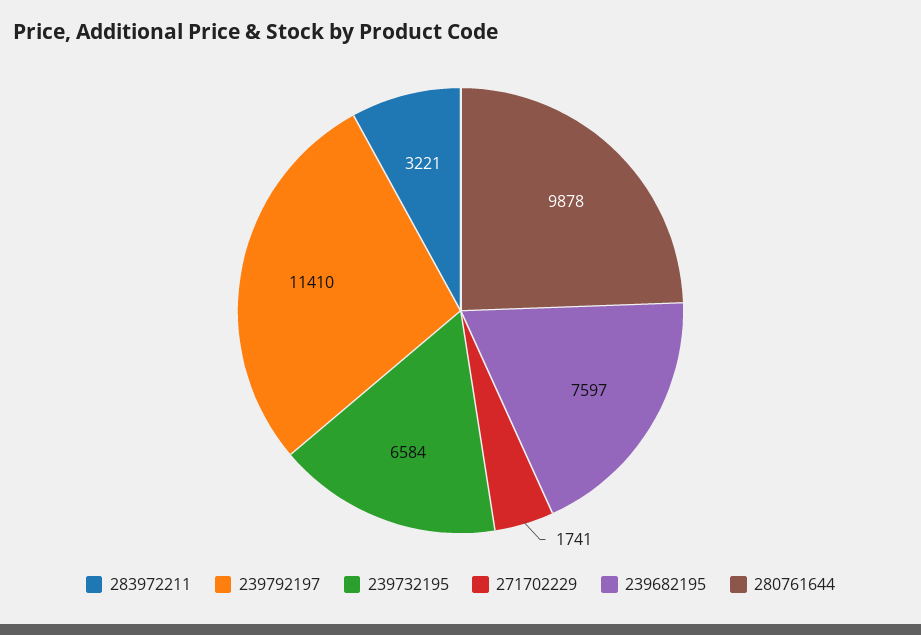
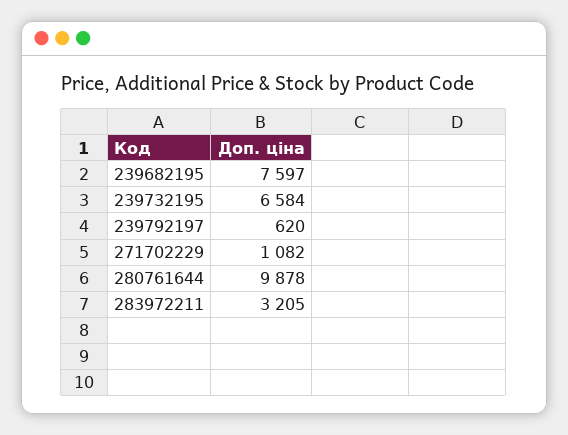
  {
-   "283972211": 3221,
+   "283972211": 3205,
-   "239792197": 11410,
+   "239792197": 620,
    "239732195": 6584,
-   "271702229": 1741,
+   "271702229": 1082,
    "239682195": 7597,
    "280761644": 9878
  }

